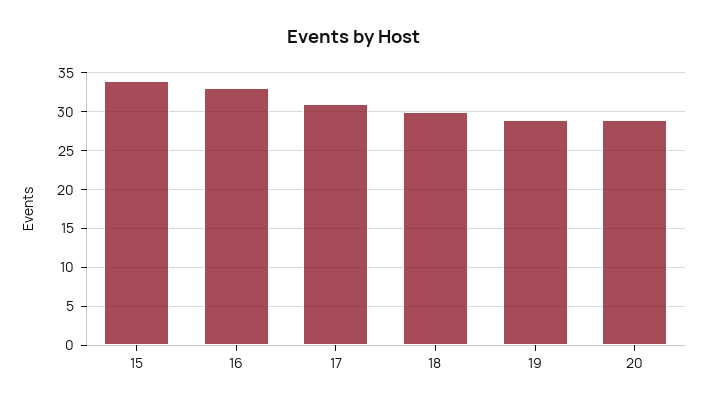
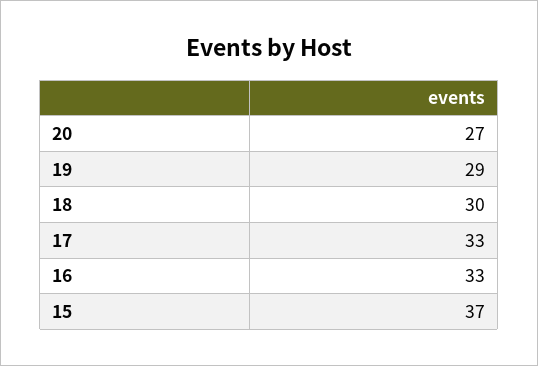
  {
-   "15": 34,
+   "15": 37,
    "16": 33,
-   "17": 31,
+   "17": 33,
    "18": 30,
    "19": 29,
-   "20": 29
+   "20": 27
  }

